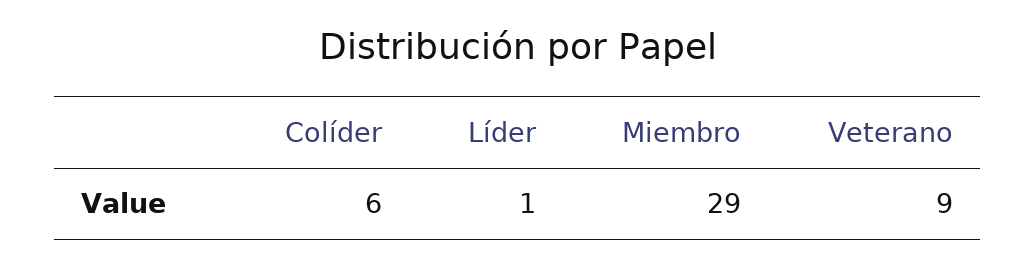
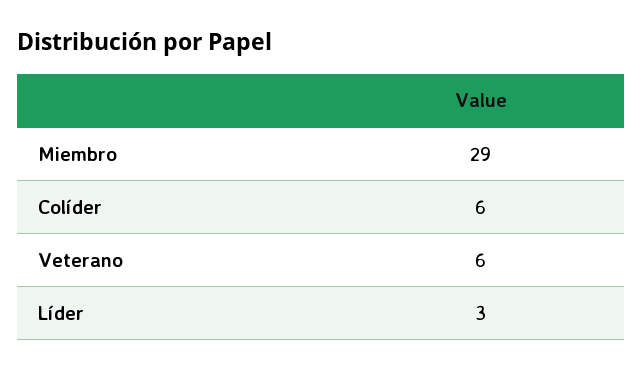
  {
    "Colíder": 6,
-   "Líder": 1,
+   "Líder": 3,
    "Miembro": 29,
-   "Veterano": 9
+   "Veterano": 6
  }

